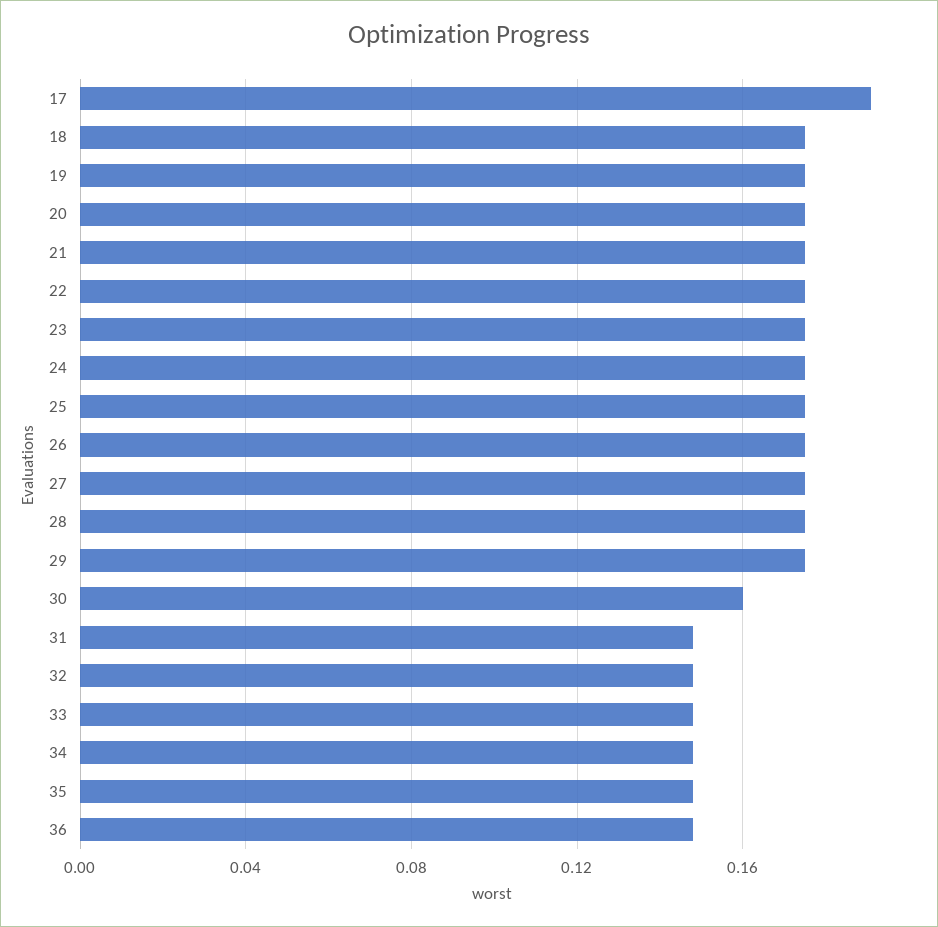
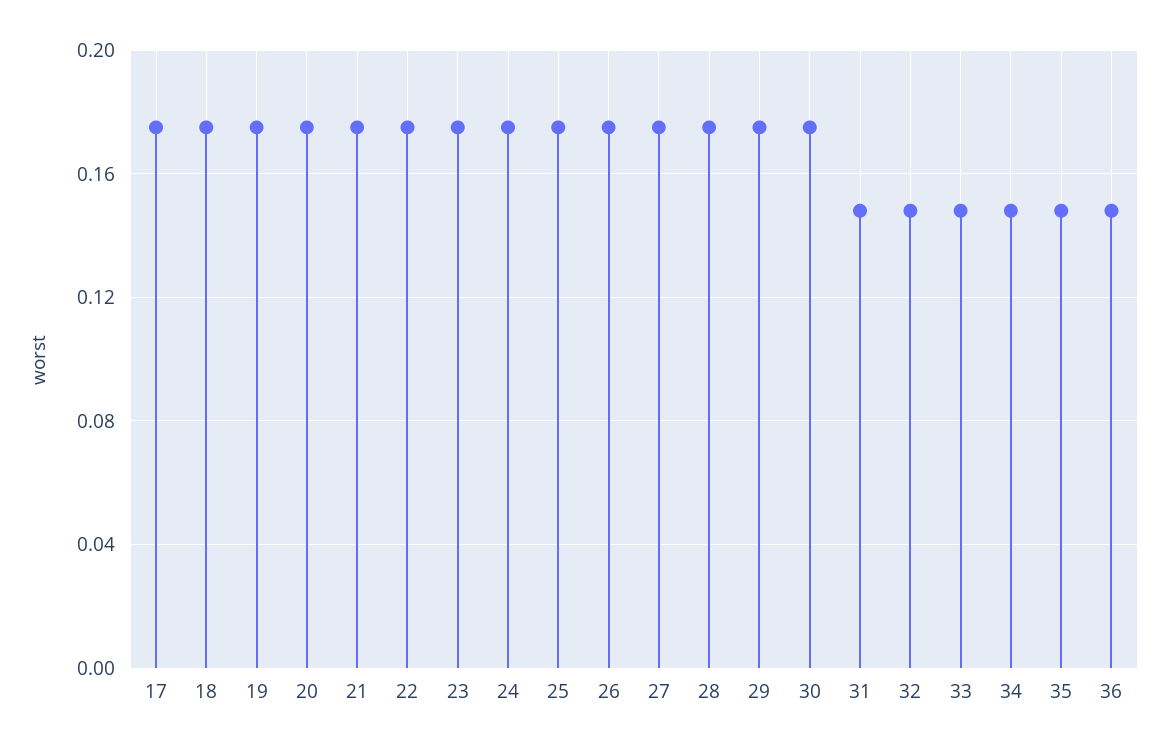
  {
-   "17": 0.19,
+   "17": 0.175,
    "18": 0.175,
    "19": 0.175,
    "20": 0.175,
    "21": 0.175,
    "22": 0.175,
    "23": 0.175,
    "24": 0.175,
    "25": 0.175,
    "26": 0.175,
    "27": 0.175,
    "28": 0.175,
    "29": 0.175,
-   "30": 0.16,
+   "30": 0.175,
    "31": 0.15,
    "32": 0.15,
    "33": 0.15,
    "34": 0.15,
    "35": 0.15,
    "36": 0.15
  }

